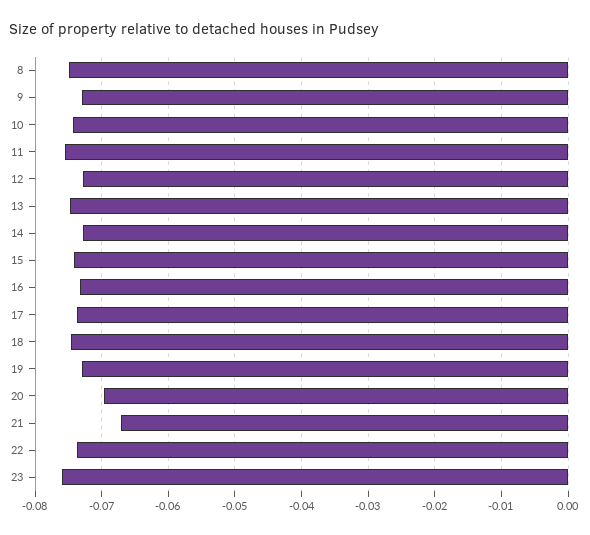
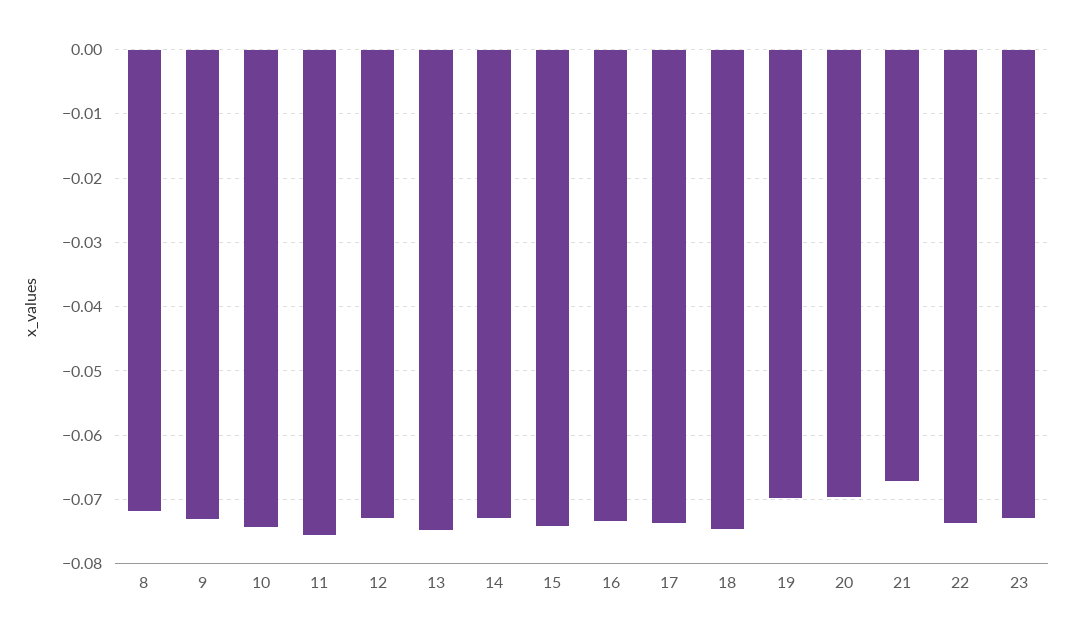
  {
-   "8": -0.075,
+   "8": -0.072,
    "9": -0.073,
    "10": -0.074,
    "11": -0.076,
    "12": -0.073,
    "13": -0.075,
    "14": -0.073,
    "15": -0.074,
    "16": -0.073,
    "17": -0.074,
    "18": -0.075,
-   "19": -0.073,
+   "19": -0.07,
    "20": -0.07,
    "21": -0.067,
    "22": -0.074,
-   "23": -0.076
+   "23": -0.073
  }

